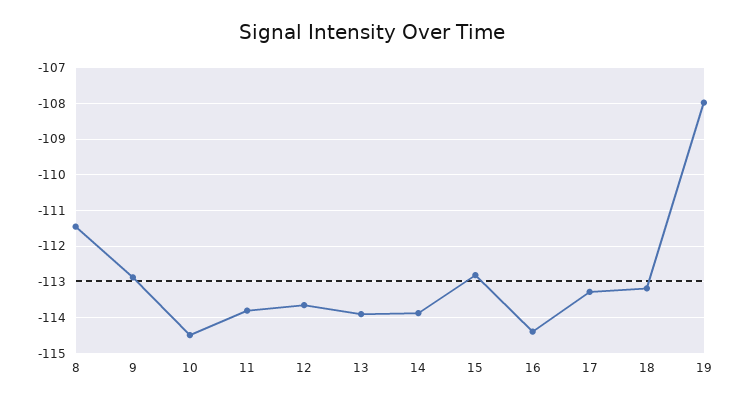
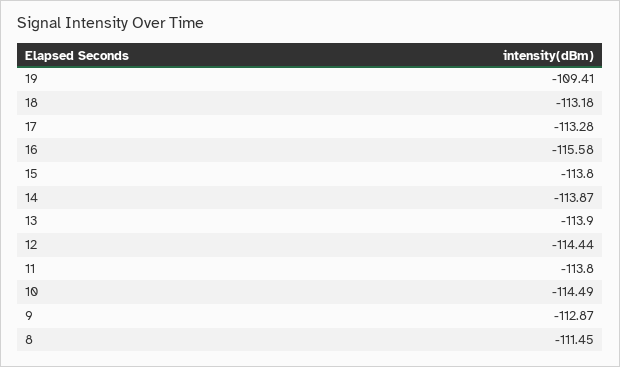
  {
    "8": -111.45,
    "9": -112.87,
    "10": -114.49,
    "11": -113.8,
-   "12": -113.6,
+   "12": -114.44,
    "13": -113.9,
    "14": -113.87,
-   "15": -112.8,
+   "15": -113.8,
-   "16": -114.4,
+   "16": -115.58,
    "17": -113.28,
    "18": -113.18,
-   "19": -108
+   "19": -109.41
  }

